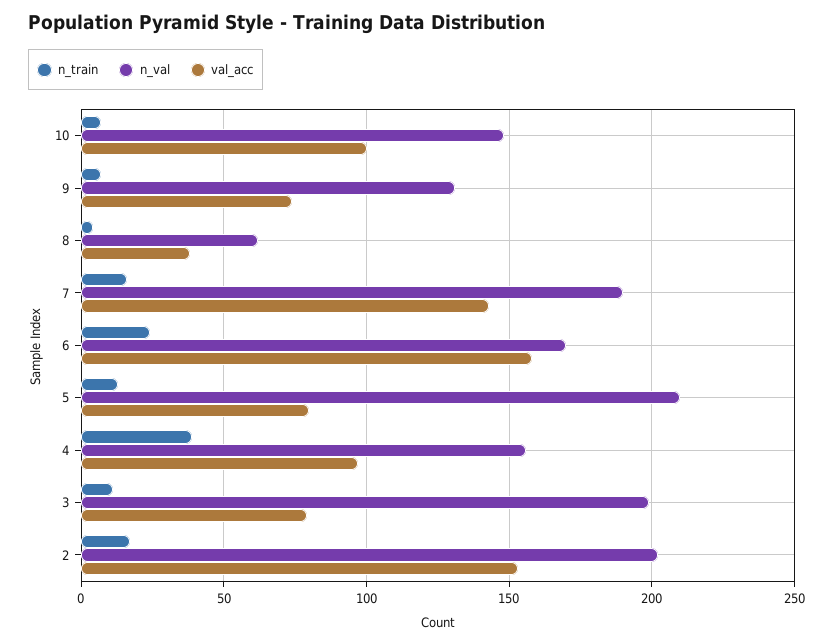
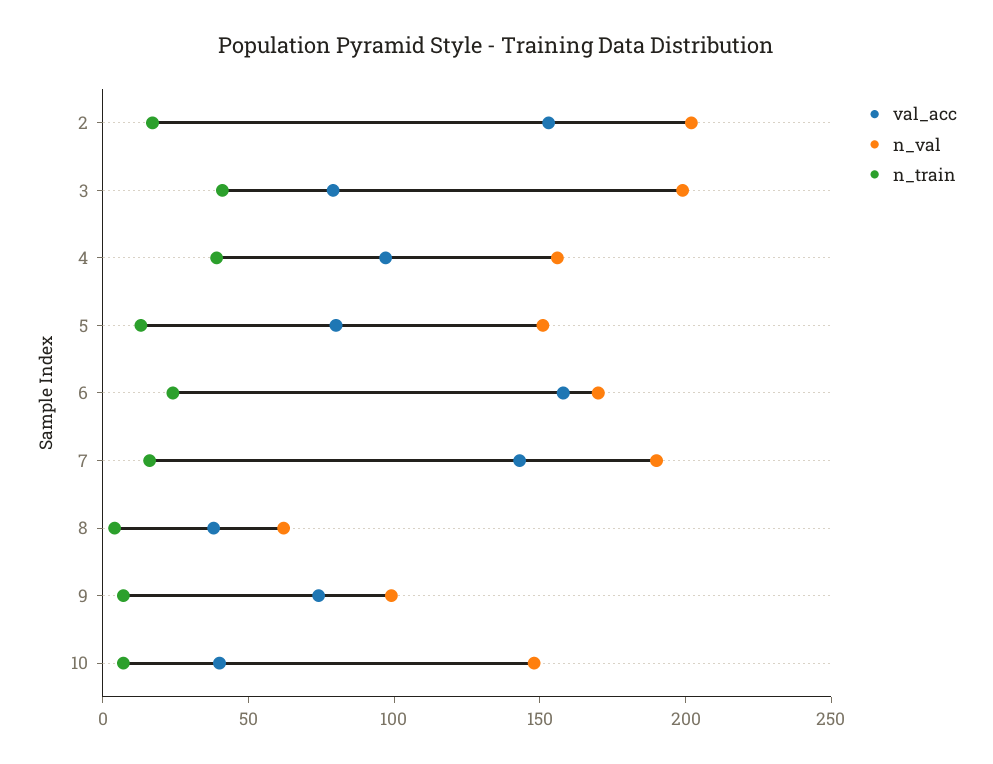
  {
    "n_train": {
      "10": 5,
      "9": 5,
      "8": 5,
      "7": 15,
      "6": 25,
      "5": 15,
      "4": 40,
-     "3": 10,
+     "3": 40,
      "2": 15
    },
    "n_val": {
      "10": 150,
-     "9": 130,
+     "9": 100,
      "8": 60,
      "7": 190,
      "6": 170,
-     "5": 210,
+     "5": 150,
      "4": 155,
      "3": 200,
      "2": 200
    },
    "val_acc": {
-     "10": 100,
+     "10": 40,
      "9": 75,
      "8": 40,
      "7": 145,
      "6": 160,
      "5": 80,
      "4": 95,
      "3": 80,
      "2": 155
    }
  }

